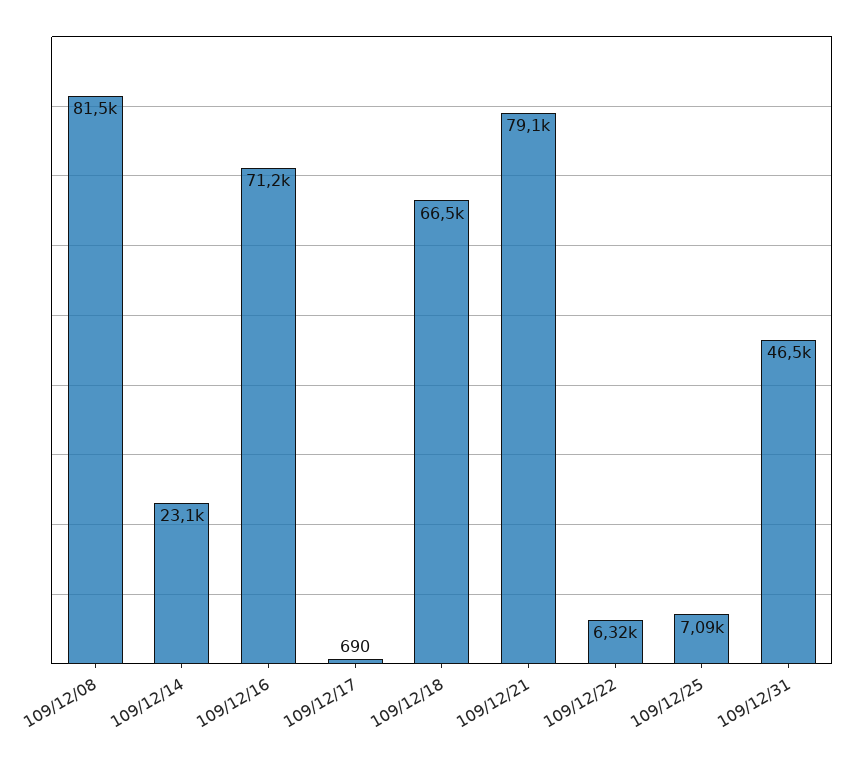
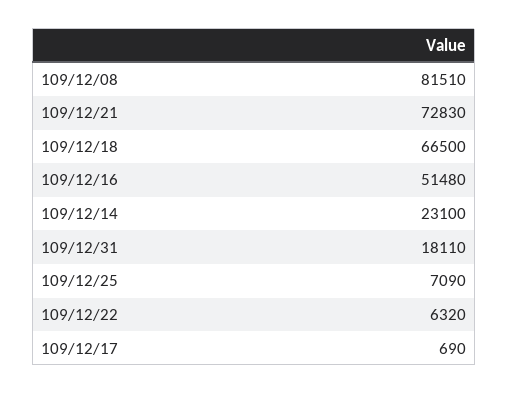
  {
    "109/12/08": 81510,
    "109/12/14": 23100,
-   "109/12/16": 71200,
+   "109/12/16": 51480,
    "109/12/17": 690,
    "109/12/18": 66500,
-   "109/12/21": 79100,
+   "109/12/21": 72830,
    "109/12/22": 6320,
    "109/12/25": 7090,
-   "109/12/31": 46500
+   "109/12/31": 18110
  }

